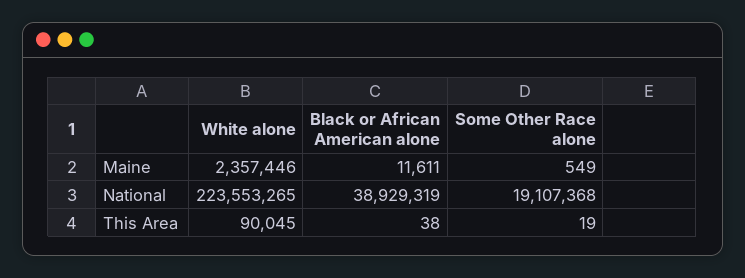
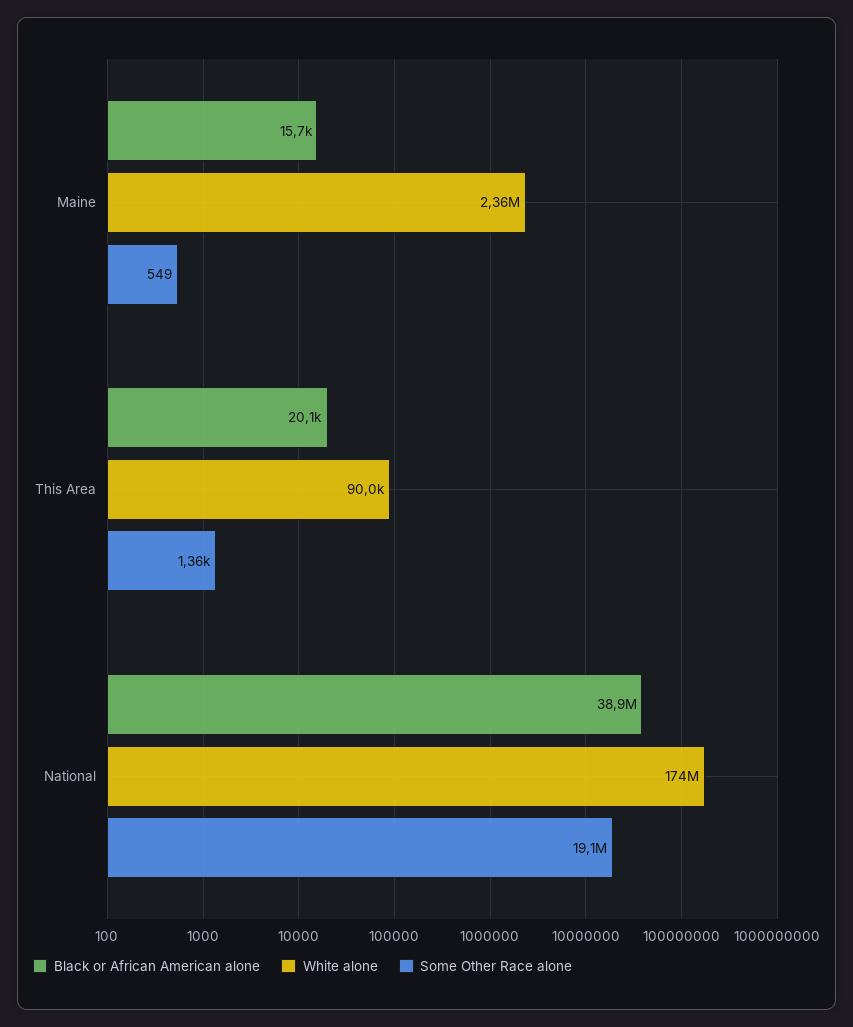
  {
    "White alone": {
      "Maine": 2357446,
-     "National": 223553265,
+     "National": 174000000,
      "This Area": 90045
    },
    "Black or African American alone": {
-     "Maine": 11611,
+     "Maine": 15700,
      "National": 38929319,
-     "This Area": 38
+     "This Area": 20100
    },
    "Some Other Race alone": {
      "Maine": 549,
      "National": 19107368,
-     "This Area": 19
+     "This Area": 1360
    }
  }

